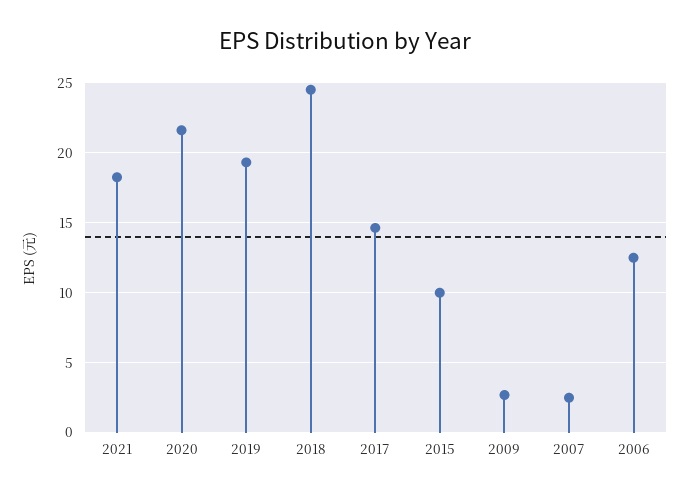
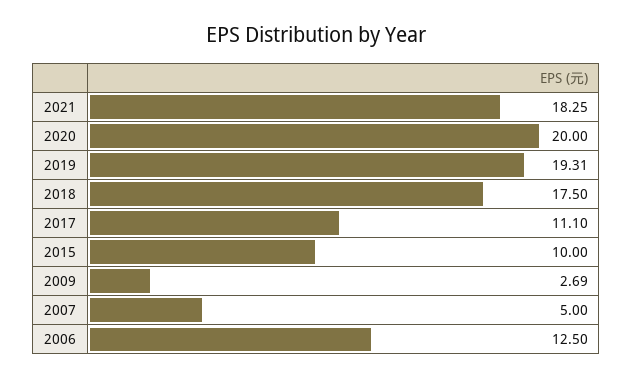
  {
    "2021": 18.25,
-   "2020": 21.5,
+   "2020": 20,
    "2019": 19.31,
-   "2018": 24.5,
+   "2018": 17.5,
-   "2017": 14.5,
+   "2017": 11.1,
    "2015": 10,
    "2009": 2.69,
-   "2007": 2.5,
+   "2007": 5,
    "2006": 12.5
  }

